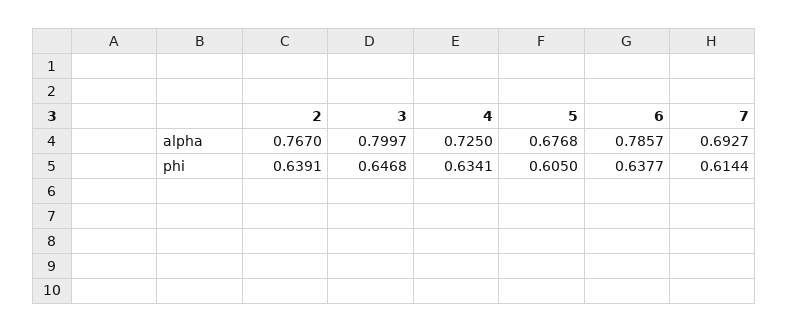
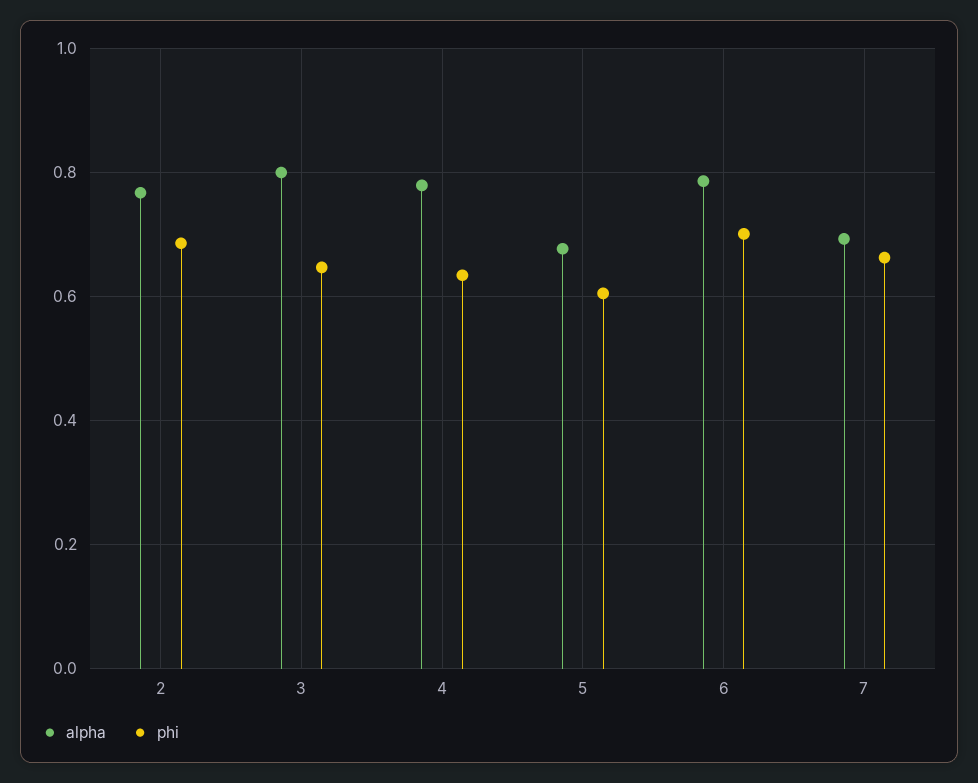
  {
    "alpha": {
      "2": 0.767,
      "3": 0.7997,
-     "4": 0.725,
+     "4": 0.78,
      "5": 0.6768,
      "6": 0.7857,
      "7": 0.6927
    },
    "phi": {
-     "2": 0.6391,
+     "2": 0.68,
      "3": 0.6468,
      "4": 0.6341,
      "5": 0.605,
-     "6": 0.6377,
+     "6": 0.7,
-     "7": 0.6144
+     "7": 0.66
    }
  }

